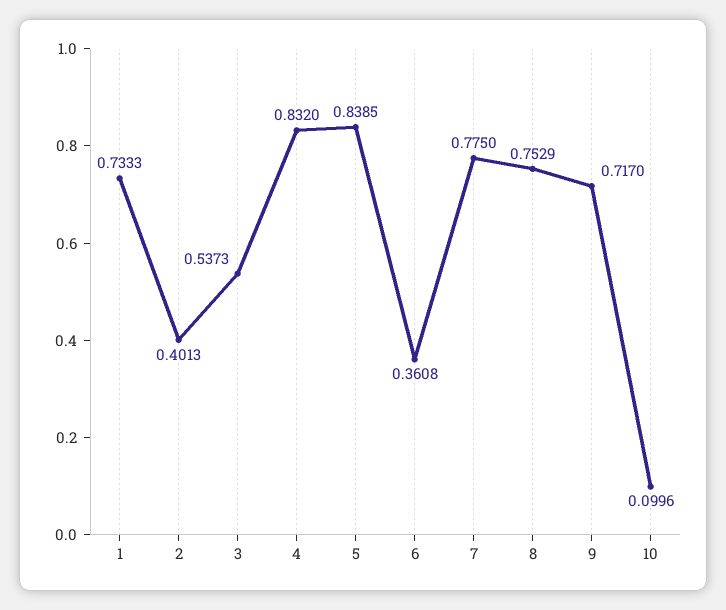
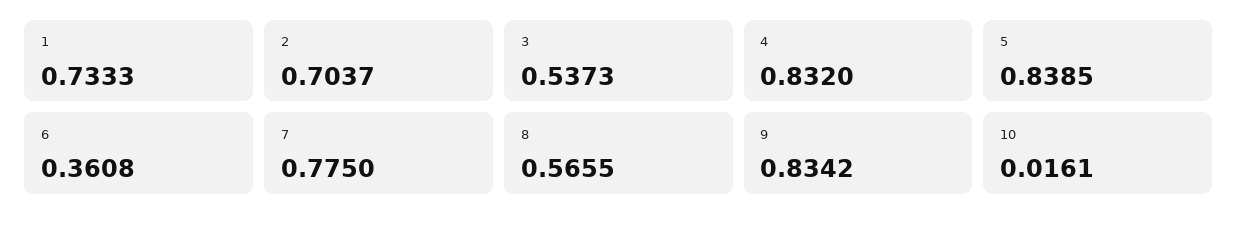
  {
    "1": 0.7333,
-   "2": 0.4013,
+   "2": 0.7037,
    "3": 0.5373,
    "4": 0.832,
    "5": 0.8385,
    "6": 0.3608,
    "7": 0.775,
-   "8": 0.7529,
+   "8": 0.5655,
-   "9": 0.717,
+   "9": 0.8342,
-   "10": 0.0996
+   "10": 0.0161
  }

